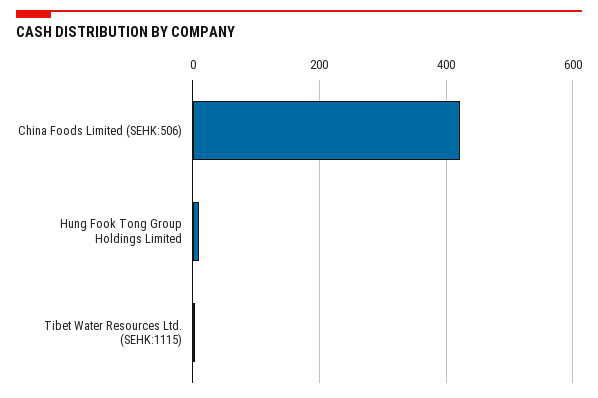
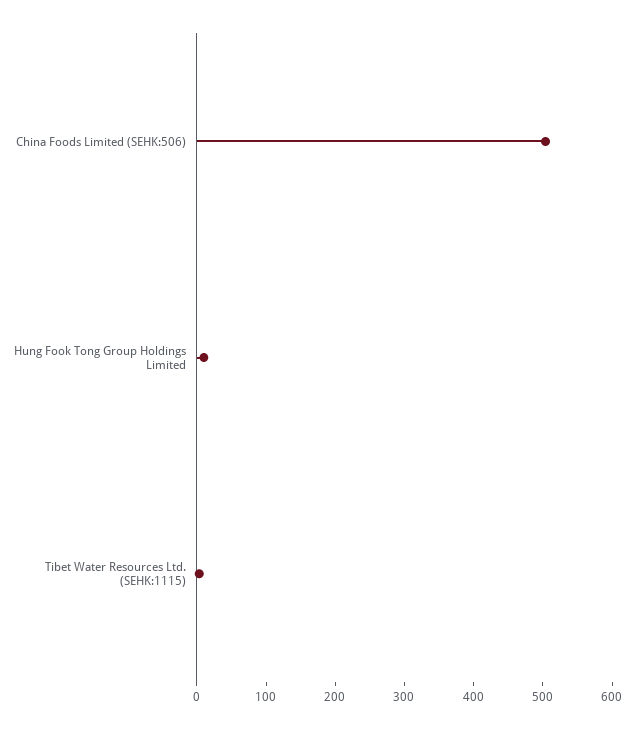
  {
-   "China Foods Limited (SEHK:506)": 420,
+   "China Foods Limited (SEHK:506)": 500,
    "Hung Fook Tong Group Holdings Limited": 20,
    "Tibet Water Resources Ltd. (SEHK:1115)": 0
  }

